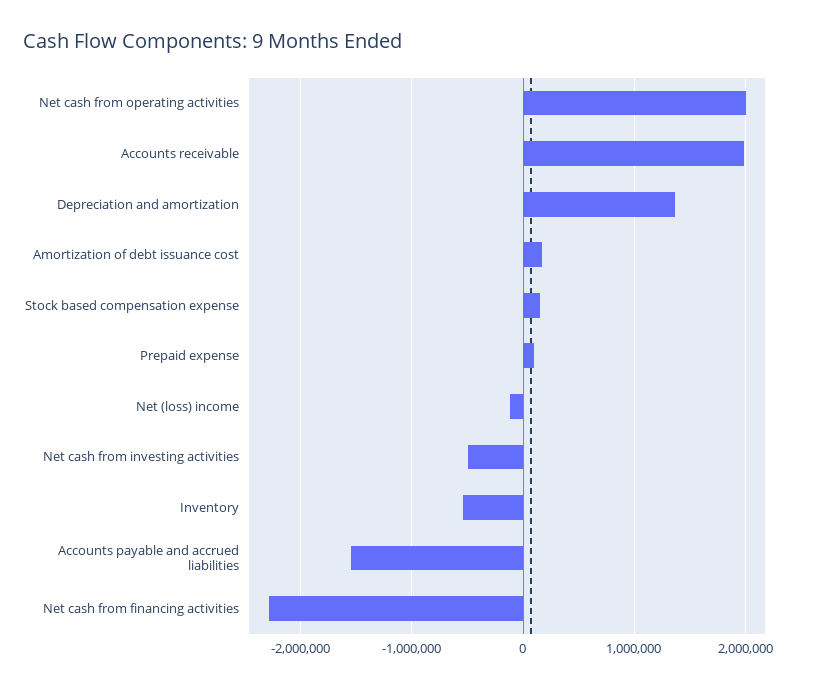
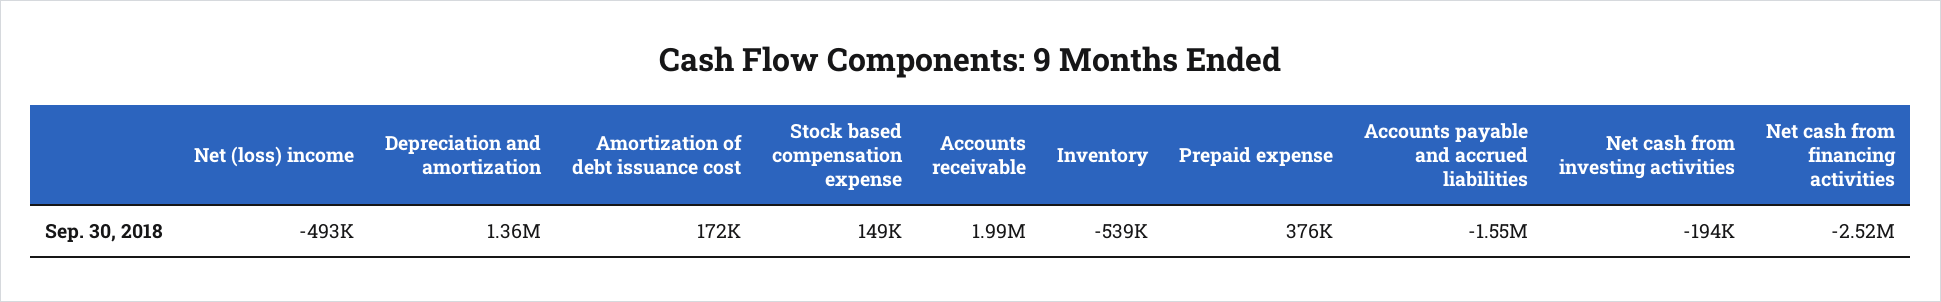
  {
-   "Net cash from operating activities": 2000000,
    "Accounts receivable": 1990000,
    "Depreciation and amortization": 1360000,
    "Amortization of debt issuance cost": 172000,
    "Stock based compensation expense": 149000,
-   "Prepaid expense": 100000,
+   "Prepaid expense": 376000,
-   "Net (loss) income": -100000,
+   "Net (loss) income": -493000,
-   "Net cash from investing activities": -500000,
+   "Net cash from investing activities": -194000,
    "Inventory": -539000,
    "Accounts payable and accrued liabilities": -1550000,
-   "Net cash from financing activities": -2300000
+   "Net cash from financing activities": -2520000
  }

